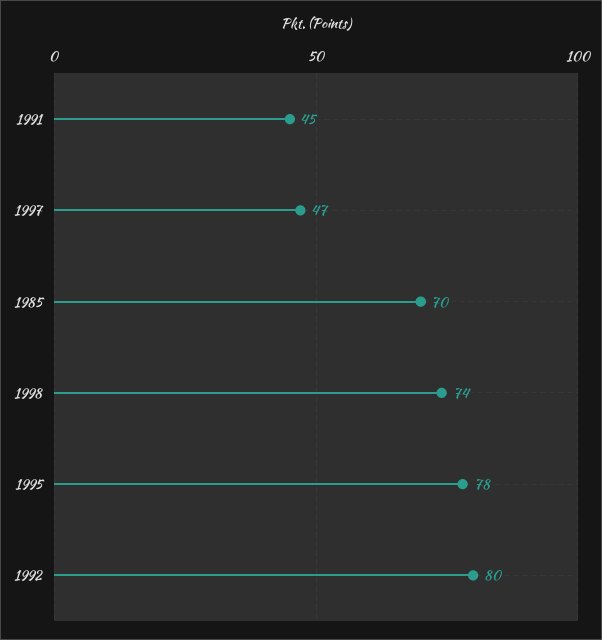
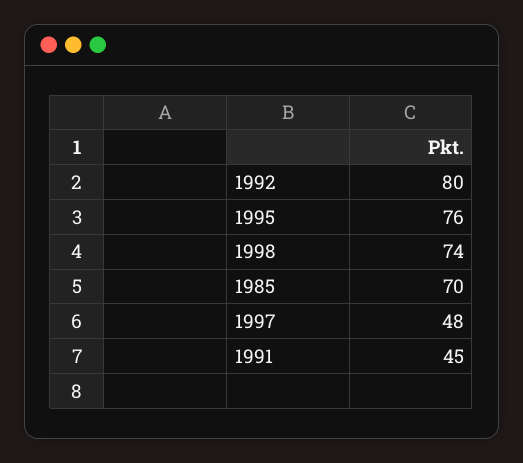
  {
    "1991": 45,
-   "1997": 47,
+   "1997": 48,
    "1985": 70,
    "1998": 74,
-   "1995": 78,
+   "1995": 76,
    "1992": 80
  }

